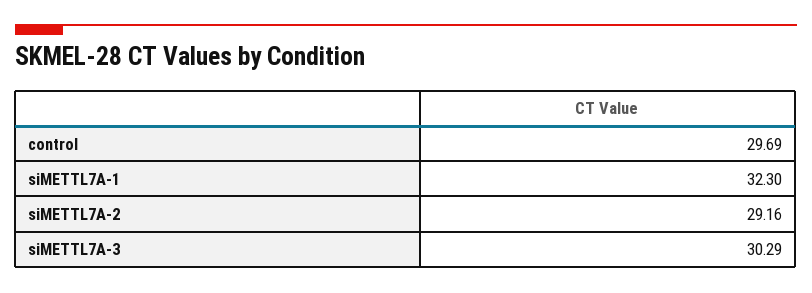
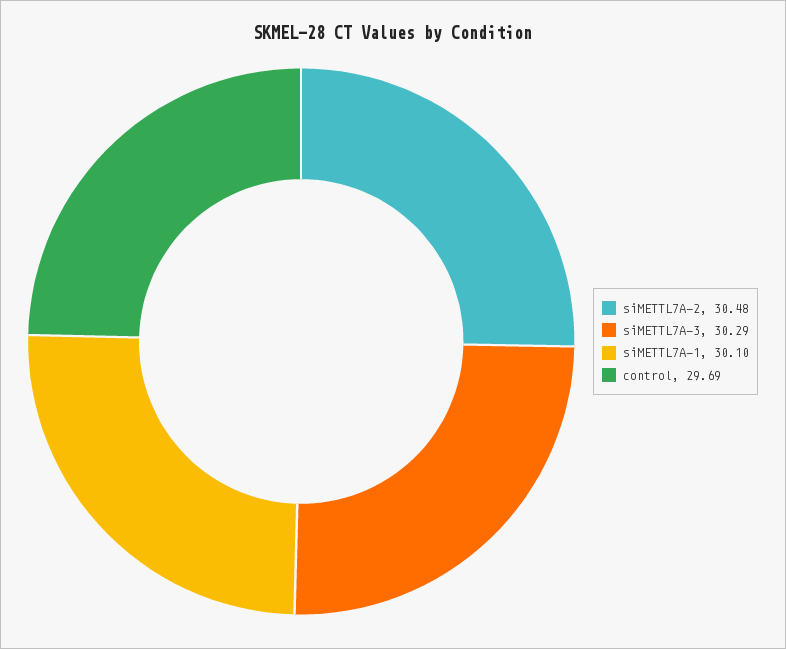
  {
    "control": 29.69,
-   "siMETTL7A-1": 32.3,
+   "siMETTL7A-1": 30.1,
-   "siMETTL7A-2": 29.16,
+   "siMETTL7A-2": 30.48,
    "siMETTL7A-3": 30.29
  }

